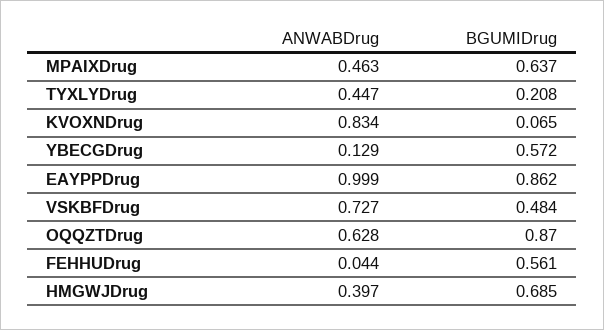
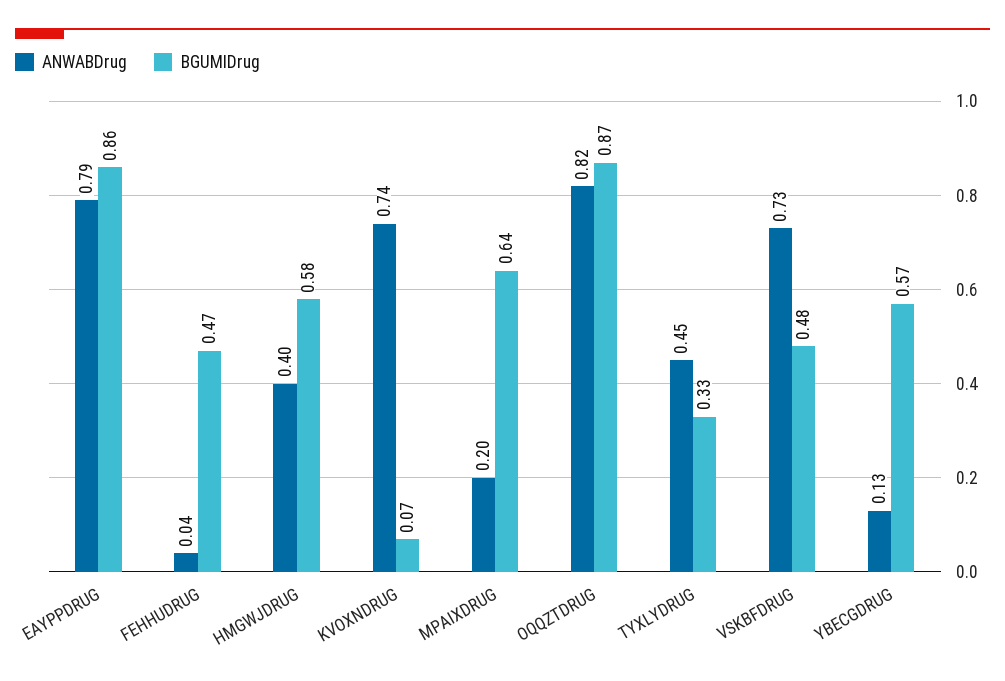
  {
    "ANWABDrug": {
-     "MPAIXDrug": 0.463,
+     "MPAIXDrug": 0.2,
      "TYXLYDrug": 0.447,
-     "KVOXNDrug": 0.834,
+     "KVOXNDrug": 0.74,
      "YBECGDrug": 0.129,
-     "EAYPPDrug": 0.999,
+     "EAYPPDrug": 0.79,
      "VSKBFDrug": 0.727,
-     "OQQZTDrug": 0.628,
+     "OQQZTDrug": 0.82,
      "FEHHUDrug": 0.044,
      "HMGWJDrug": 0.397
    },
    "BGUMIDrug": {
      "MPAIXDrug": 0.637,
-     "TYXLYDrug": 0.208,
+     "TYXLYDrug": 0.33,
      "KVOXNDrug": 0.065,
      "YBECGDrug": 0.572,
      "EAYPPDrug": 0.862,
      "VSKBFDrug": 0.484,
      "OQQZTDrug": 0.87,
-     "FEHHUDrug": 0.561,
+     "FEHHUDrug": 0.47,
-     "HMGWJDrug": 0.685
+     "HMGWJDrug": 0.58
    }
  }

